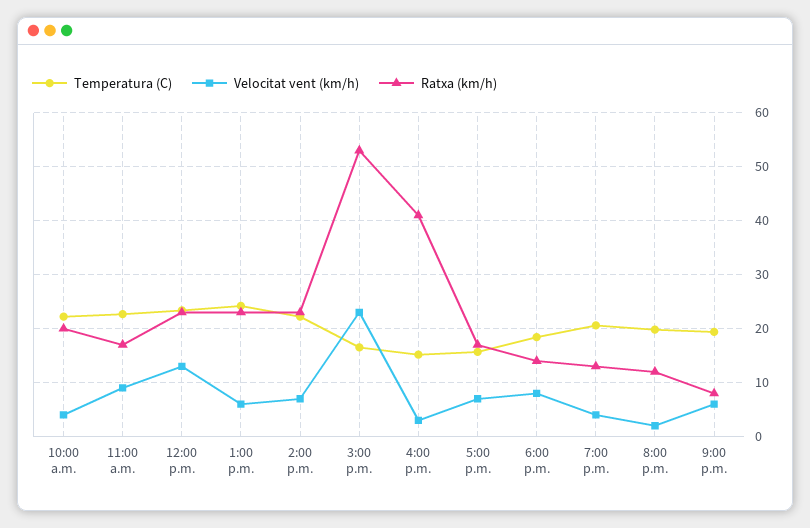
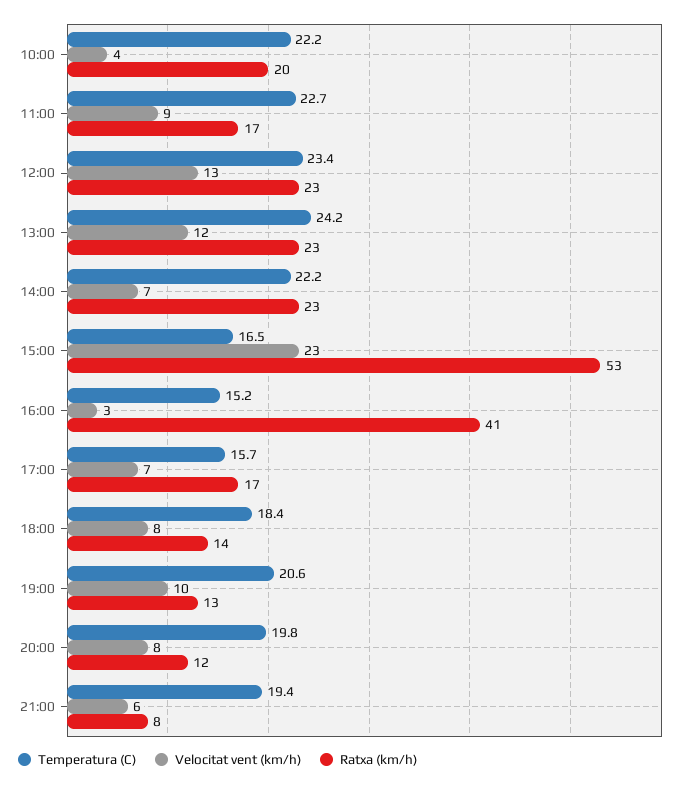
  {
    "Temperatura (C)": {
      "10:00 a.m.": 22.2,
      "11:00 a.m.": 22.7,
      "12:00 p.m.": 23.4,
      "1:00 p.m.": 24.2,
      "2:00 p.m.": 22.2,
      "3:00 p.m.": 16.5,
      "4:00 p.m.": 15.2,
      "5:00 p.m.": 15.7,
      "6:00 p.m.": 18.4,
      "7:00 p.m.": 20.6,
      "8:00 p.m.": 19.8,
      "9:00 p.m.": 19.4
    },
    "Velocitat vent (km/h)": {
      "10:00 a.m.": 4,
      "11:00 a.m.": 9,
      "12:00 p.m.": 13,
-     "1:00 p.m.": 6,
+     "1:00 p.m.": 12,
      "2:00 p.m.": 7,
      "3:00 p.m.": 23,
      "4:00 p.m.": 3,
      "5:00 p.m.": 7,
      "6:00 p.m.": 8,
-     "7:00 p.m.": 4,
+     "7:00 p.m.": 10,
-     "8:00 p.m.": 2,
+     "8:00 p.m.": 8,
      "9:00 p.m.": 6
    },
    "Ratxa (km/h)": {
      "10:00 a.m.": 20,
      "11:00 a.m.": 17,
      "12:00 p.m.": 23,
      "1:00 p.m.": 23,
      "2:00 p.m.": 23,
      "3:00 p.m.": 53,
      "4:00 p.m.": 41,
      "5:00 p.m.": 17,
      "6:00 p.m.": 14,
      "7:00 p.m.": 13,
      "8:00 p.m.": 12,
      "9:00 p.m.": 8
    }
  }

